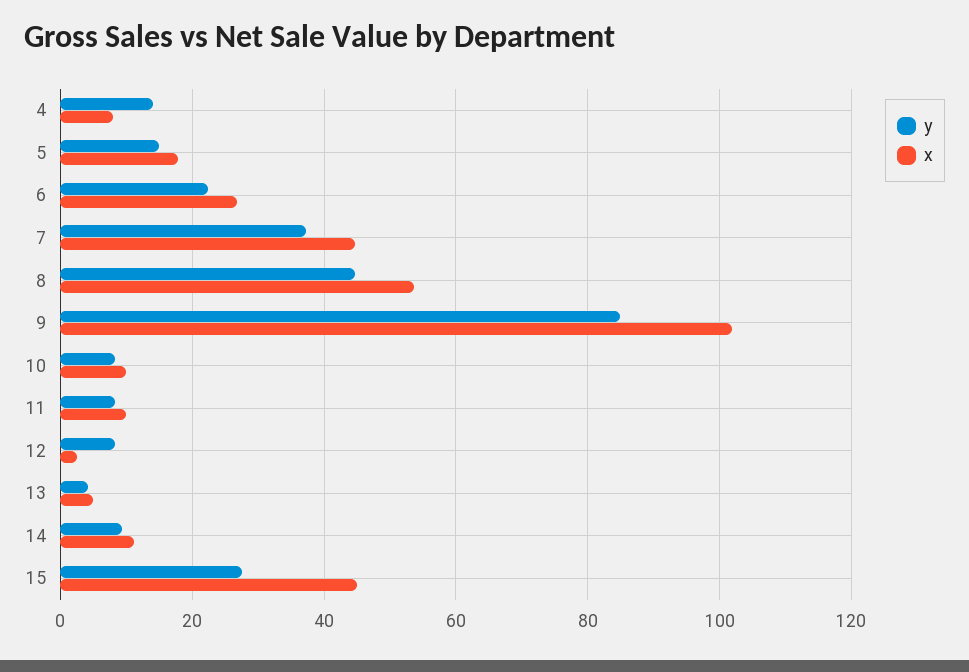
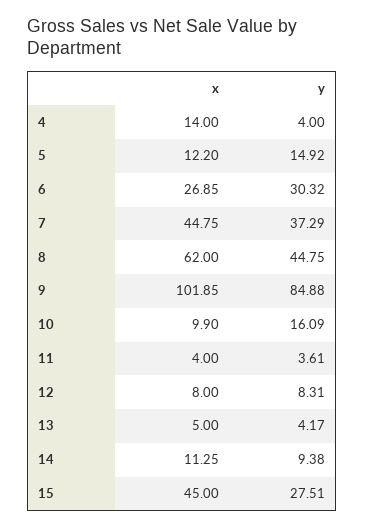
  {
    "y": {
-     "4": 14,
+     "4": 4,
      "5": 14.92,
-     "6": 22,
+     "6": 30.32,
      "7": 37.29,
      "8": 44.75,
      "9": 84.88,
-     "10": 8,
+     "10": 16.09,
-     "11": 8,
+     "11": 3.61,
      "12": 8.31,
      "13": 4.17,
      "14": 9.38,
      "15": 27.51
    },
    "x": {
-     "4": 8,
+     "4": 14,
-     "5": 18,
+     "5": 12.2,
      "6": 26.85,
      "7": 44.75,
-     "8": 54,
+     "8": 62,
      "9": 101.85,
      "10": 9.9,
-     "11": 10,
+     "11": 4,
-     "12": 2,
+     "12": 8,
      "13": 5,
      "14": 11.25,
      "15": 45
    }
  }

